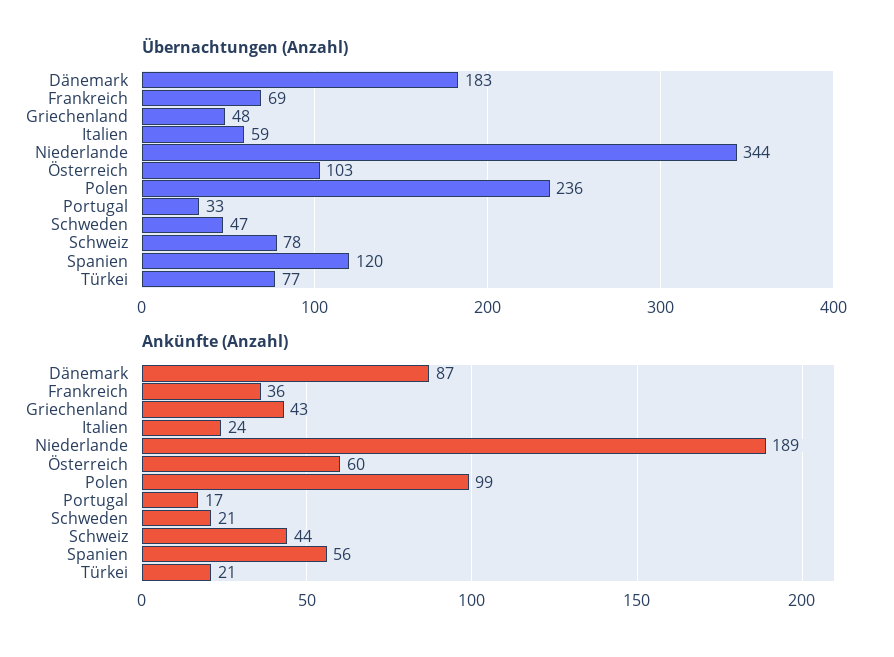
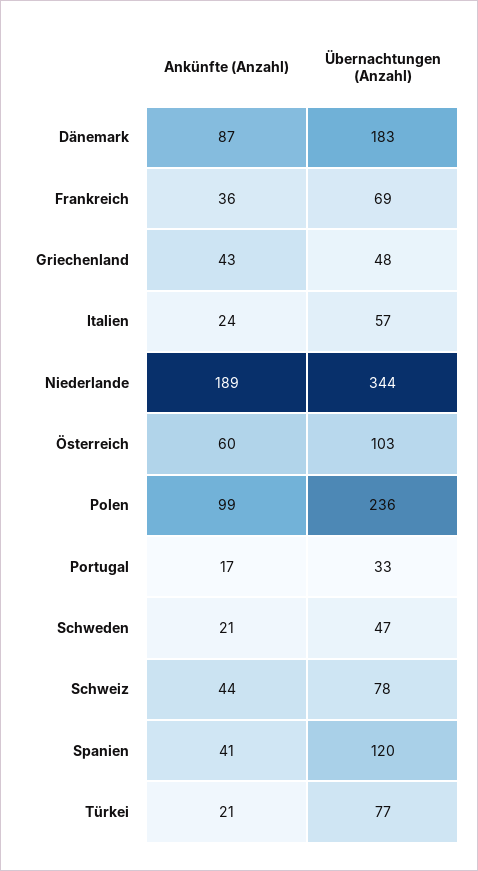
  {
    "Übernachtungen (Anzahl)": {
      "Dänemark": 183,
      "Frankreich": 69,
      "Griechenland": 48,
-     "Italien": 59,
+     "Italien": 57,
      "Niederlande": 344,
      "Österreich": 103,
      "Polen": 236,
      "Portugal": 33,
      "Schweden": 47,
      "Schweiz": 78,
      "Spanien": 120,
      "Türkei": 77
    },
    "Ankünfte (Anzahl)": {
      "Dänemark": 87,
      "Frankreich": 36,
      "Griechenland": 43,
      "Italien": 24,
      "Niederlande": 189,
      "Österreich": 60,
      "Polen": 99,
      "Portugal": 17,
      "Schweden": 21,
      "Schweiz": 44,
-     "Spanien": 56,
+     "Spanien": 41,
      "Türkei": 21
    }
  }

